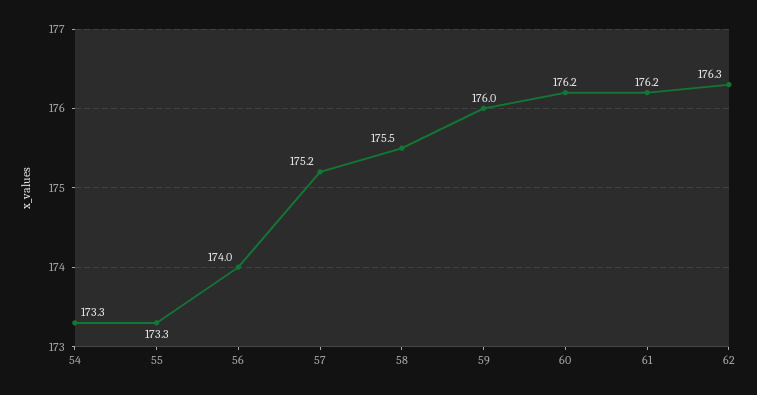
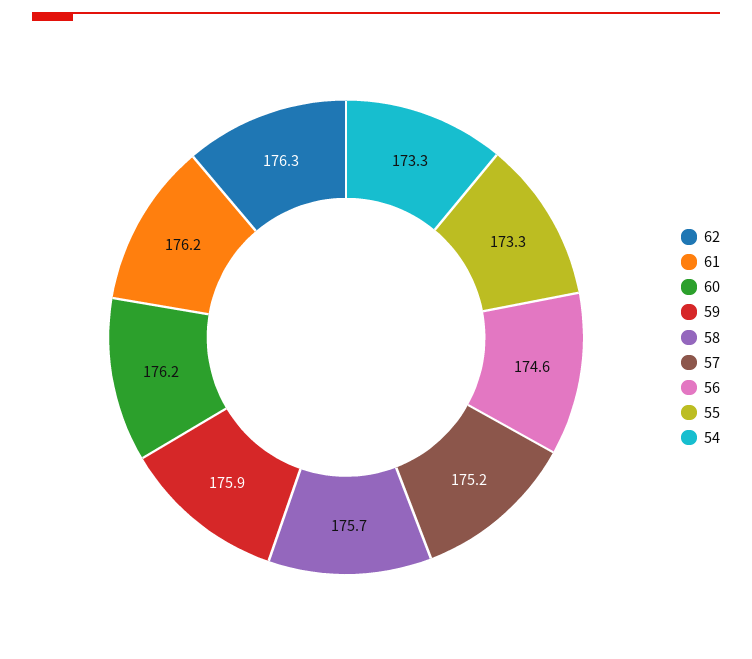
  {
    "54": 173.3,
    "55": 173.3,
-   "56": 174,
+   "56": 174.6,
    "57": 175.2,
-   "58": 175.5,
+   "58": 175.7,
-   "59": 176,
+   "59": 175.9,
    "60": 176.2,
    "61": 176.2,
    "62": 176.3
  }

